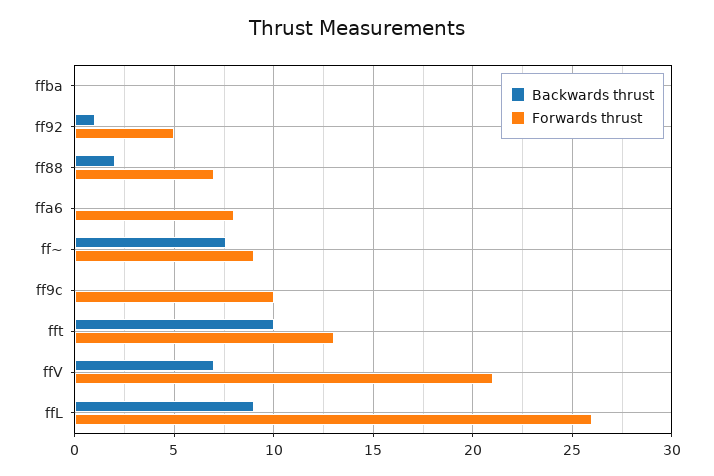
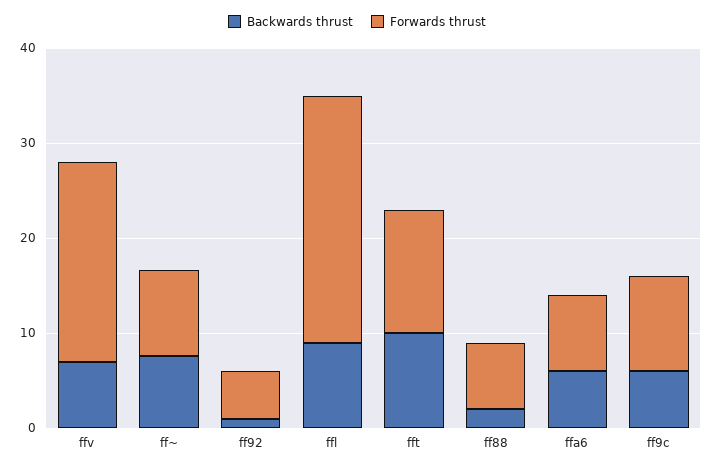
  {
    "Backwards thrust": {
-     "ffba": 0,
      "ff92": 1,
      "ff88": 2,
-     "ffa6": 0,
+     "ffa6": 6,
      "ff~": 7.5,
-     "ff9c": 0,
+     "ff9c": 6,
      "fft": 10,
      "ffV": 7,
      "ffL": 9
    },
    "Forwards thrust": {
-     "ffba": 0,
      "ff92": 5,
      "ff88": 7,
      "ffa6": 8,
      "ff~": 9,
      "ff9c": 10,
      "fft": 13,
      "ffV": 21,
      "ffL": 26
    }
  }

